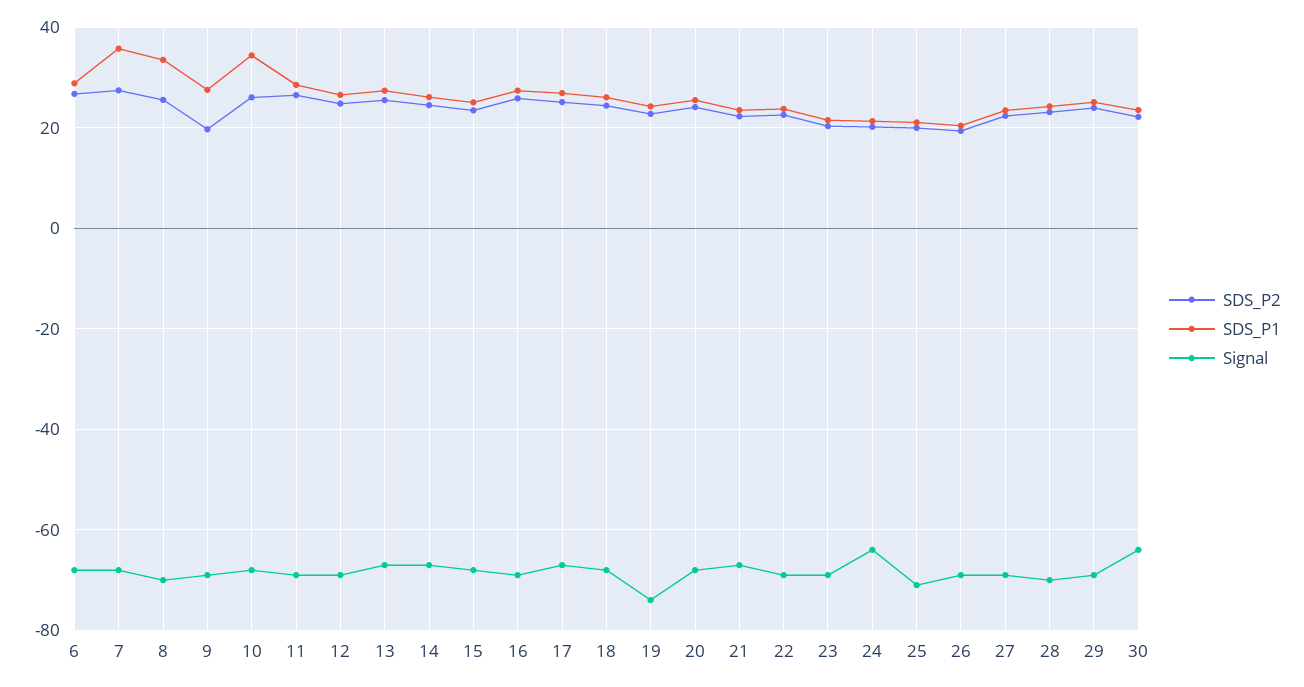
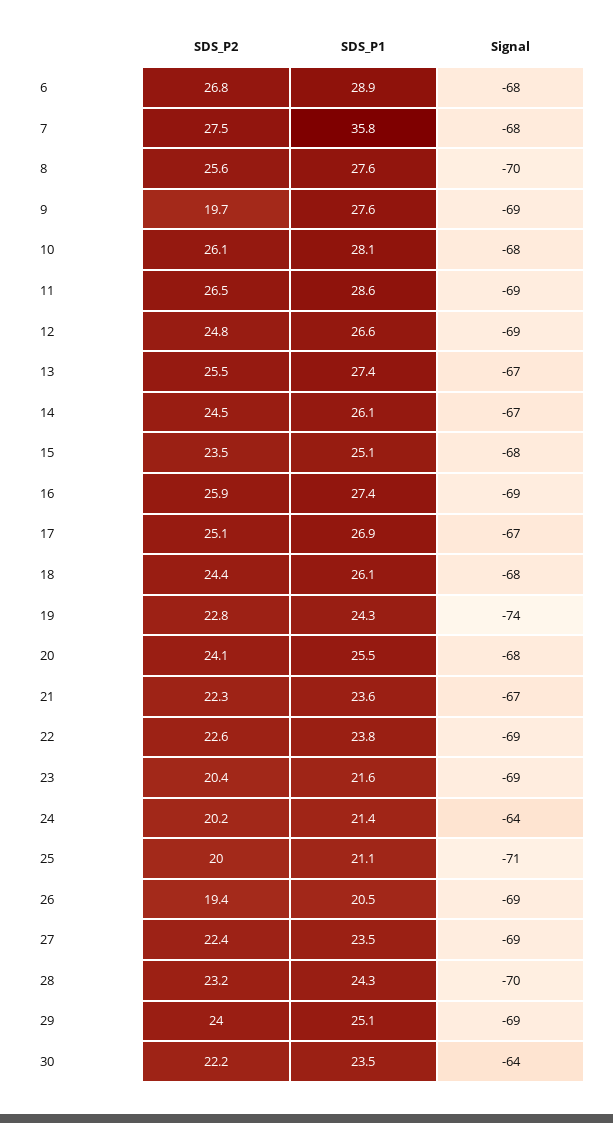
  {
    "SDS_P2": {
      "6": 26.8,
      "7": 27.5,
      "8": 25.6,
      "9": 19.7,
      "10": 26.1,
      "11": 26.5,
      "12": 24.8,
      "13": 25.5,
      "14": 24.5,
      "15": 23.5,
      "16": 25.9,
      "17": 25.1,
      "18": 24.4,
      "19": 22.8,
      "20": 24.1,
      "21": 22.3,
      "22": 22.6,
      "23": 20.4,
      "24": 20.2,
      "25": 20,
      "26": 19.4,
      "27": 22.4,
      "28": 23.2,
      "29": 24,
      "30": 22.2
    },
    "SDS_P1": {
      "6": 28.9,
      "7": 35.8,
-     "8": 34,
+     "8": 27.6,
      "9": 27.6,
-     "10": 34,
+     "10": 28.1,
      "11": 28.6,
      "12": 26.6,
      "13": 27.4,
      "14": 26.1,
      "15": 25.1,
      "16": 27.4,
      "17": 26.9,
      "18": 26.1,
      "19": 24.3,
      "20": 25.5,
      "21": 23.6,
      "22": 23.8,
      "23": 21.6,
      "24": 21.4,
      "25": 21.1,
      "26": 20.5,
      "27": 23.5,
      "28": 24.3,
      "29": 25.1,
      "30": 23.5
    },
    "Signal": {
      "6": -68,
      "7": -68,
      "8": -70,
      "9": -69,
      "10": -68,
      "11": -69,
      "12": -69,
      "13": -67,
      "14": -67,
      "15": -68,
      "16": -69,
      "17": -67,
      "18": -68,
      "19": -74,
      "20": -68,
      "21": -67,
      "22": -69,
      "23": -69,
      "24": -64,
      "25": -71,
      "26": -69,
      "27": -69,
      "28": -70,
      "29": -69,
      "30": -64
    }
  }

